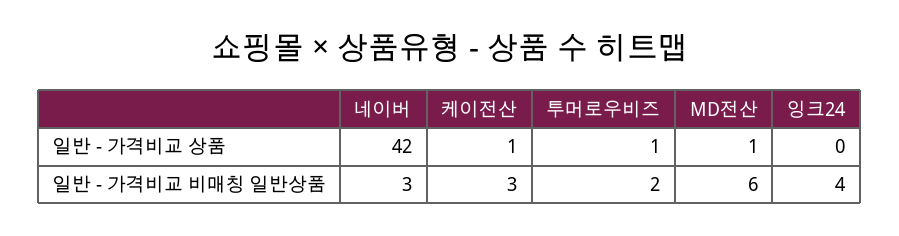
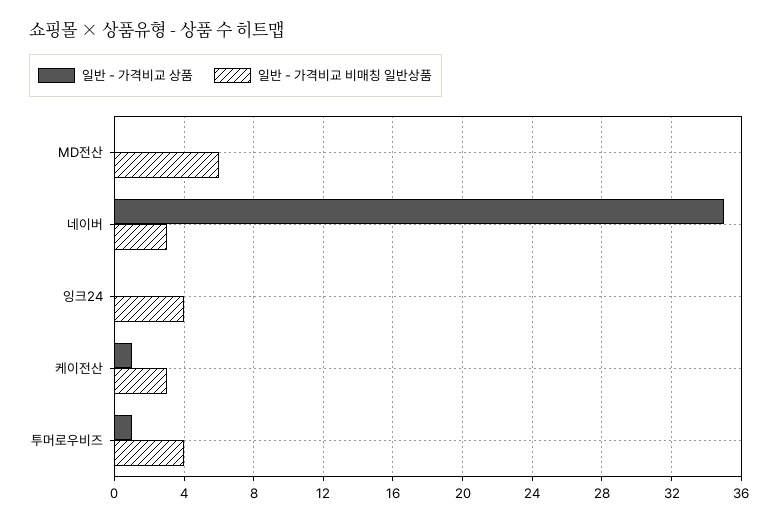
  {
    "일반 - 가격비교 상품": {
-     "네이버": 42,
+     "네이버": 35,
      "케이전산": 1,
      "투머로우비즈": 1,
-     "MD전산": 1,
+     "MD전산": 0,
      "잉크24": 0
    },
    "일반 - 가격비교 비매칭 일반상품": {
      "네이버": 3,
      "케이전산": 3,
-     "투머로우비즈": 2,
+     "투머로우비즈": 4,
      "MD전산": 6,
      "잉크24": 4
    }
  }

